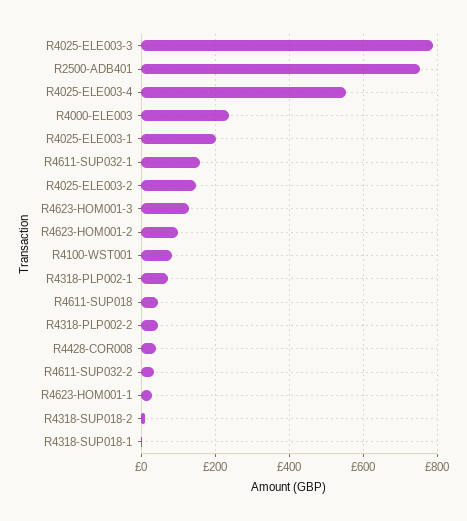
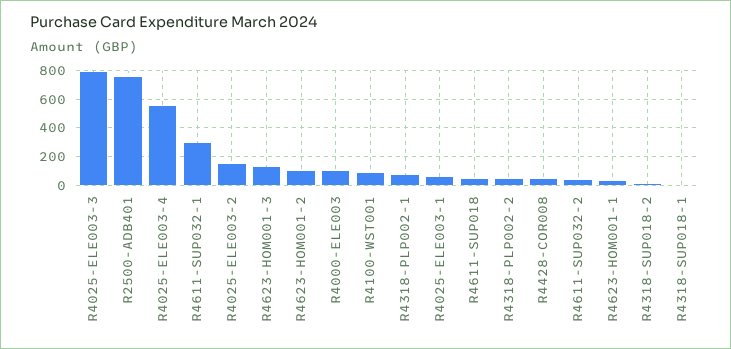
  {
    "R4025-ELE003-3": 780,
    "R2500-ADB401": 760,
    "R4025-ELE003-4": 560,
-   "R4000-ELE003": 240,
+   "R4000-ELE003": 100,
-   "R4025-ELE003-1": 200,
+   "R4025-ELE003-1": 50,
-   "R4611-SUP032-1": 160,
+   "R4611-SUP032-1": 300,
    "R4025-ELE003-2": 140,
    "R4623-HOM001-3": 140,
    "R4623-HOM001-2": 100,
    "R4100-WST001": 80,
    "R4318-PLP002-1": 80,
    "R4611-SUP018": 40,
    "R4318-PLP002-2": 40,
    "R4428-COR008": 40,
    "R4611-SUP032-2": 40,
    "R4623-HOM001-1": 40,
    "R4318-SUP018-2": 20,
    "R4318-SUP018-1": 0
  }

